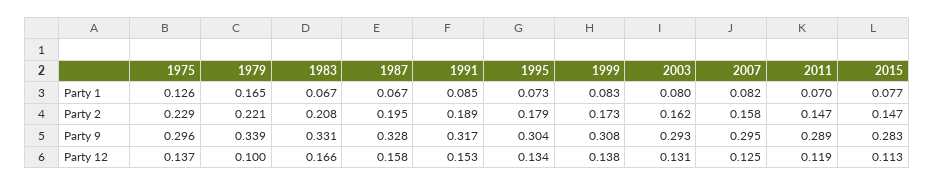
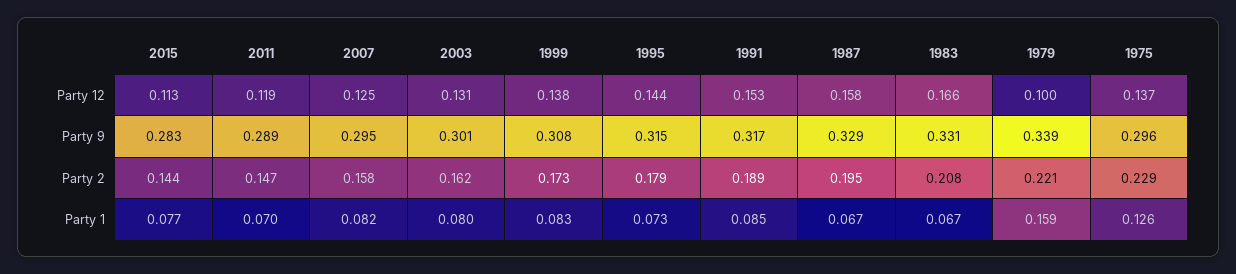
  {
    "1975": {
      "Party 1": 0.126,
      "Party 2": 0.229,
      "Party 9": 0.296,
      "Party 12": 0.137
    },
    "1979": {
-     "Party 1": 0.165,
+     "Party 1": 0.159,
      "Party 2": 0.221,
      "Party 9": 0.339,
      "Party 12": 0.1
    },
    "1983": {
      "Party 1": 0.067,
      "Party 2": 0.208,
      "Party 9": 0.331,
      "Party 12": 0.166
    },
    "1987": {
      "Party 1": 0.067,
      "Party 2": 0.195,
-     "Party 9": 0.328,
+     "Party 9": 0.329,
      "Party 12": 0.158
    },
    "1991": {
      "Party 1": 0.085,
      "Party 2": 0.189,
      "Party 9": 0.317,
      "Party 12": 0.153
    },
    "1995": {
      "Party 1": 0.073,
      "Party 2": 0.179,
-     "Party 9": 0.304,
+     "Party 9": 0.315,
-     "Party 12": 0.134
+     "Party 12": 0.144
    },
    "1999": {
      "Party 1": 0.083,
      "Party 2": 0.173,
      "Party 9": 0.308,
      "Party 12": 0.138
    },
    "2003": {
      "Party 1": 0.08,
      "Party 2": 0.162,
-     "Party 9": 0.293,
+     "Party 9": 0.301,
      "Party 12": 0.131
    },
    "2007": {
      "Party 1": 0.082,
      "Party 2": 0.158,
      "Party 9": 0.295,
      "Party 12": 0.125
    },
    "2011": {
      "Party 1": 0.07,
      "Party 2": 0.147,
      "Party 9": 0.289,
      "Party 12": 0.119
    },
    "2015": {
      "Party 1": 0.077,
-     "Party 2": 0.147,
+     "Party 2": 0.144,
      "Party 9": 0.283,
      "Party 12": 0.113
    }
  }

